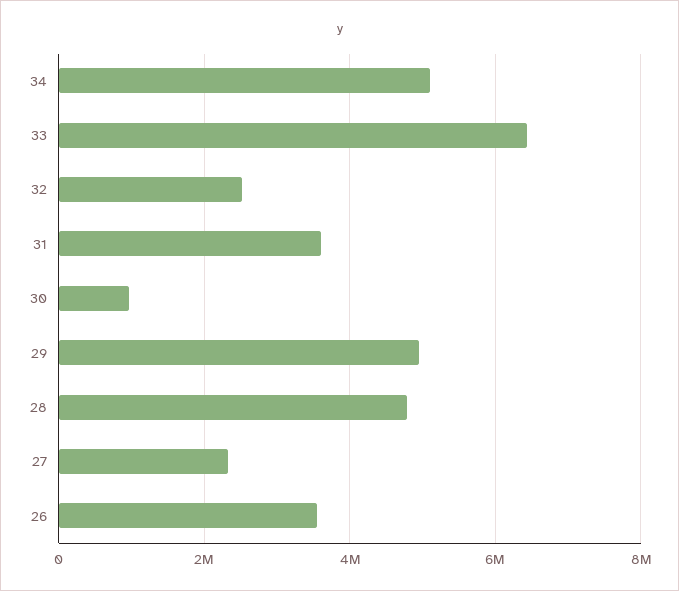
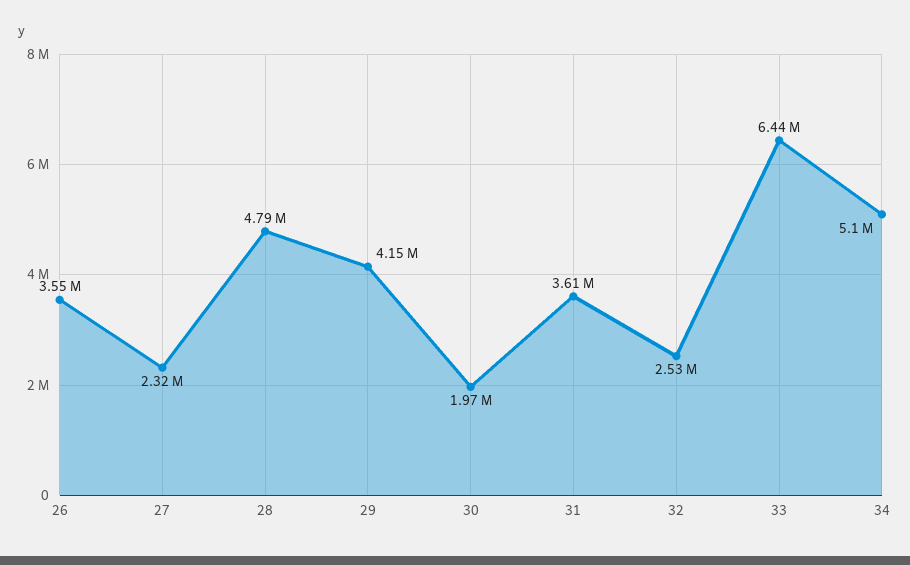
  {
    "34": 5100000,
    "33": 6440000,
    "32": 2530000,
    "31": 3610000,
-   "30": 1000000,
+   "30": 1970000,
-   "29": 5000000,
+   "29": 4150000,
    "28": 4790000,
    "27": 2320000,
    "26": 3550000
  }

